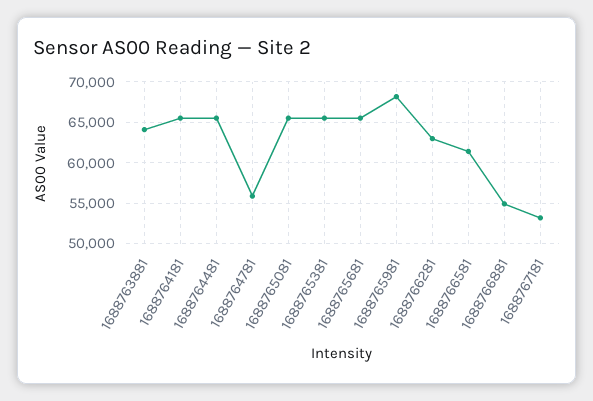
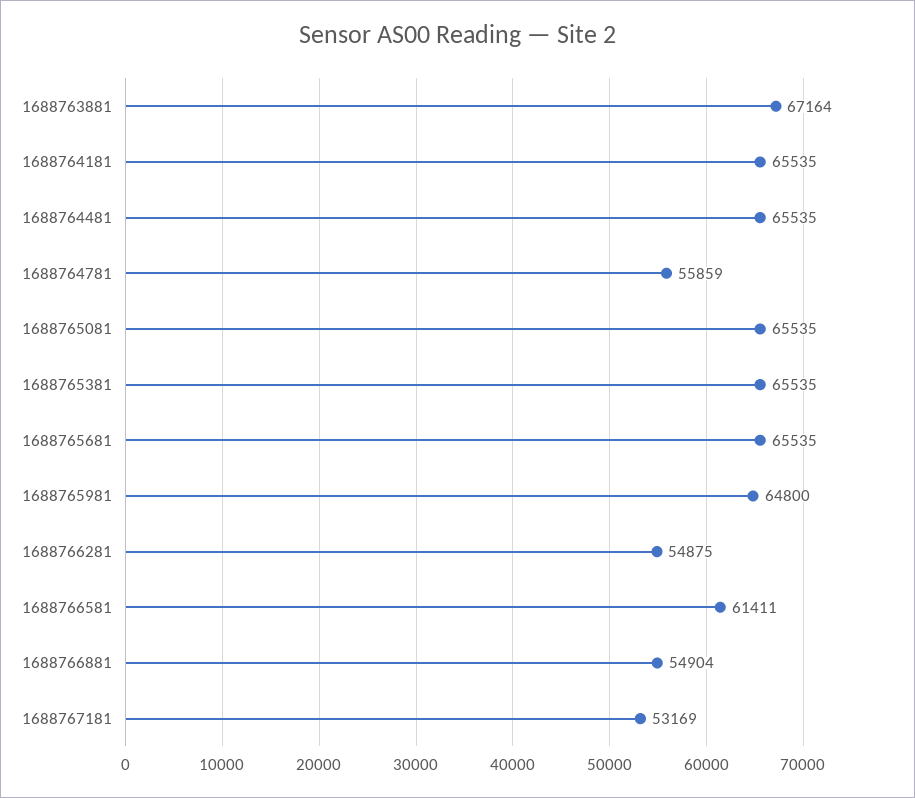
  {
-   "1688763881": 64000,
+   "1688763881": 67164,
    "1688764181": 65535,
    "1688764481": 65535,
    "1688764781": 55859,
    "1688765081": 65535,
    "1688765381": 65535,
    "1688765681": 65535,
-   "1688765981": 68000,
+   "1688765981": 64800,
-   "1688766281": 63000,
+   "1688766281": 54875,
    "1688766581": 61411,
    "1688766881": 54904,
    "1688767181": 53169
  }

